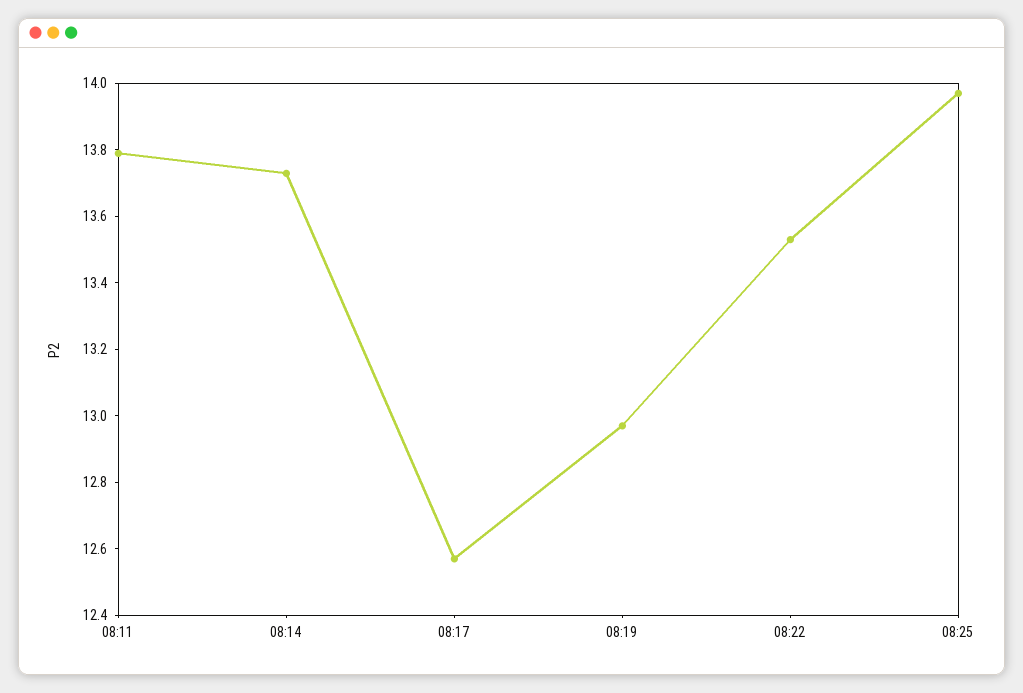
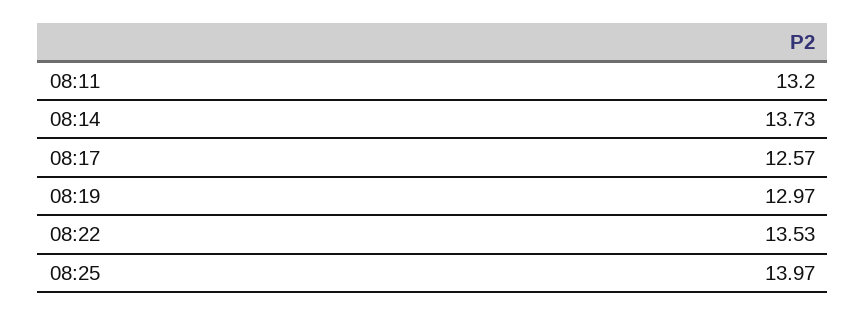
  {
-   "08:11": 13.8,
+   "08:11": 13.2,
    "08:14": 13.73,
    "08:17": 12.57,
    "08:19": 12.97,
    "08:22": 13.53,
    "08:25": 13.97
  }

